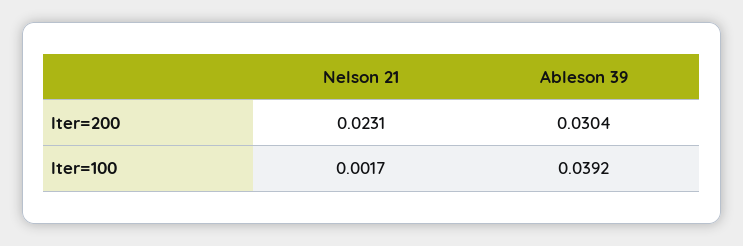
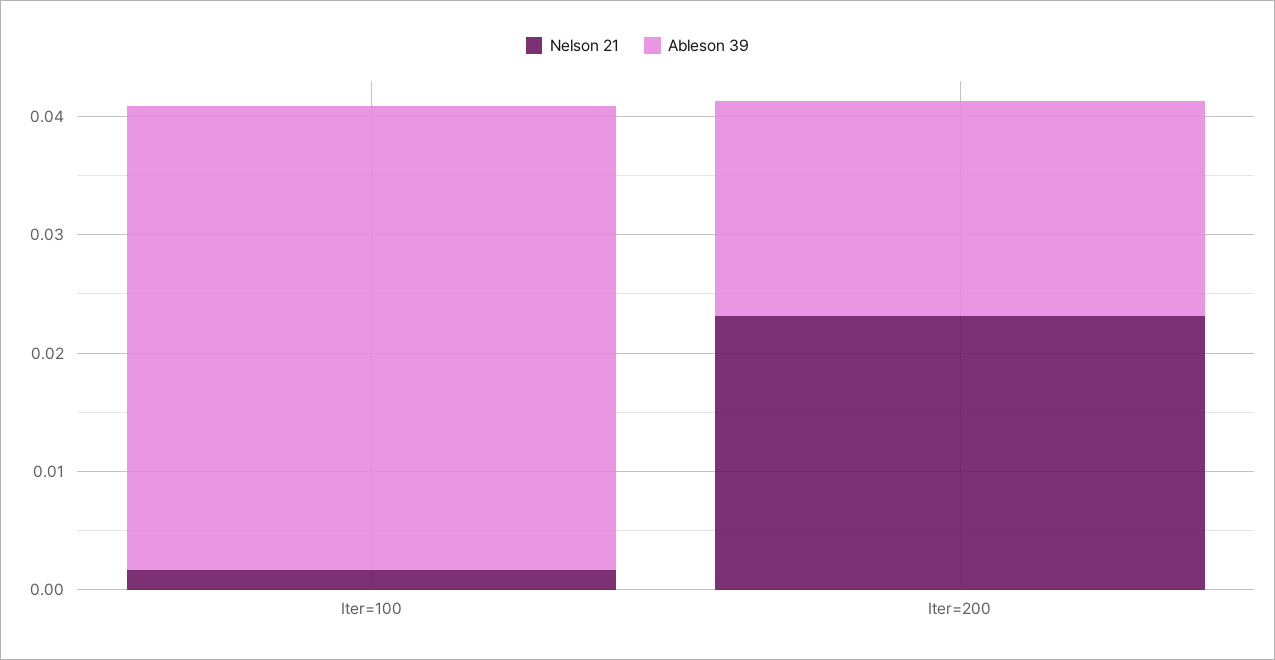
  {
    "Nelson 21": {
      "Iter=200": 0.0231,
      "Iter=100": 0.0017
    },
    "Ableson 39": {
-     "Iter=200": 0.0304,
+     "Iter=200": 0.018,
      "Iter=100": 0.0392
    }
  }

